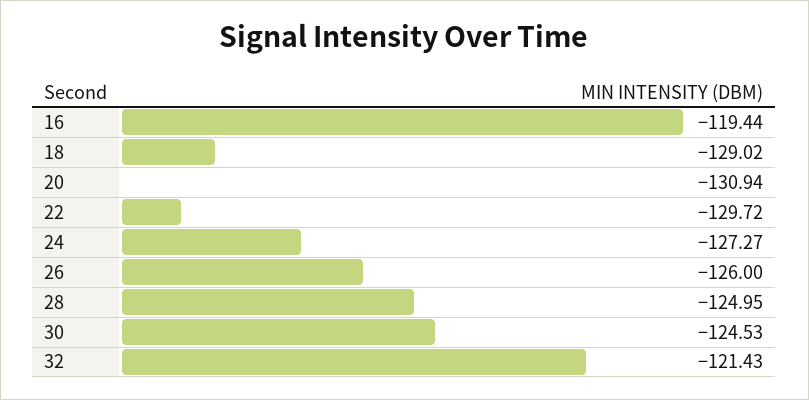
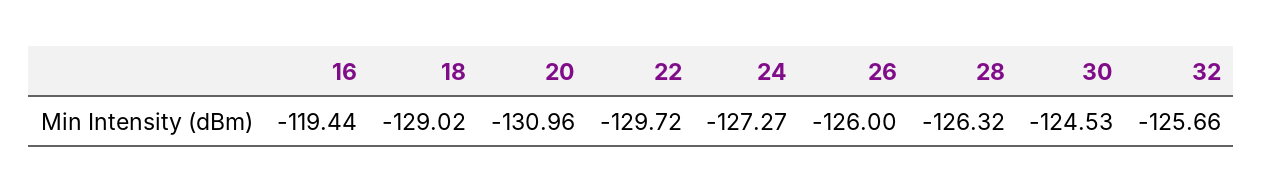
  {
    "16": -119.44,
    "18": -129.02,
-   "20": -130.94,
+   "20": -130.96,
    "22": -129.72,
    "24": -127.27,
    "26": -126,
-   "28": -124.95,
+   "28": -126.32,
    "30": -124.53,
-   "32": -121.43
+   "32": -125.66
  }

